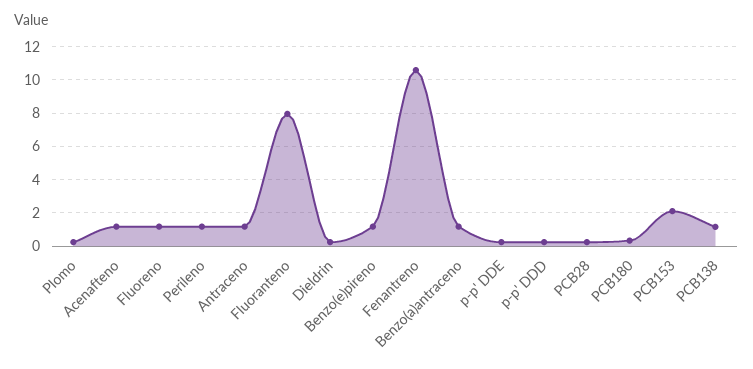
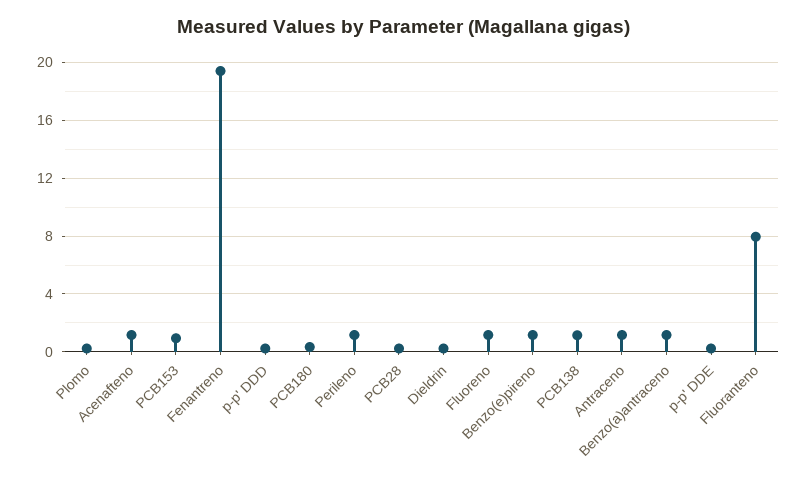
  {
    "Plomo": 0,
    "Acenafteno": 1,
    "Fluoreno": 1,
    "Perileno": 1,
    "Antraceno": 1,
    "Fluoranteno": 8,
    "Dieldrin": 0,
    "Benzo(e)pireno": 1,
-   "Fenantreno": 10.5,
+   "Fenantreno": 19.5,
    "Benzo(a)antraceno": 1,
    "p-p' DDE": 0,
    "p-p' DDD": 0,
    "PCB28": 0,
    "PCB180": 0.5,
-   "PCB153": 2,
+   "PCB153": 1,
    "PCB138": 1
  }

